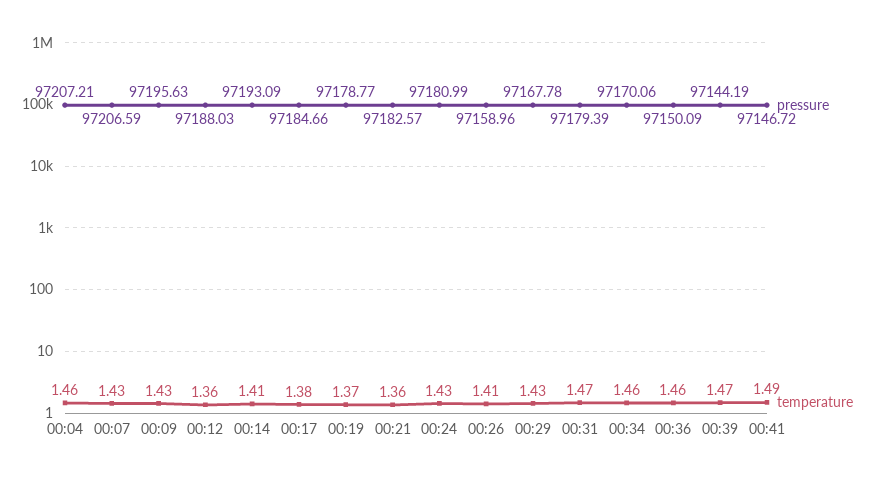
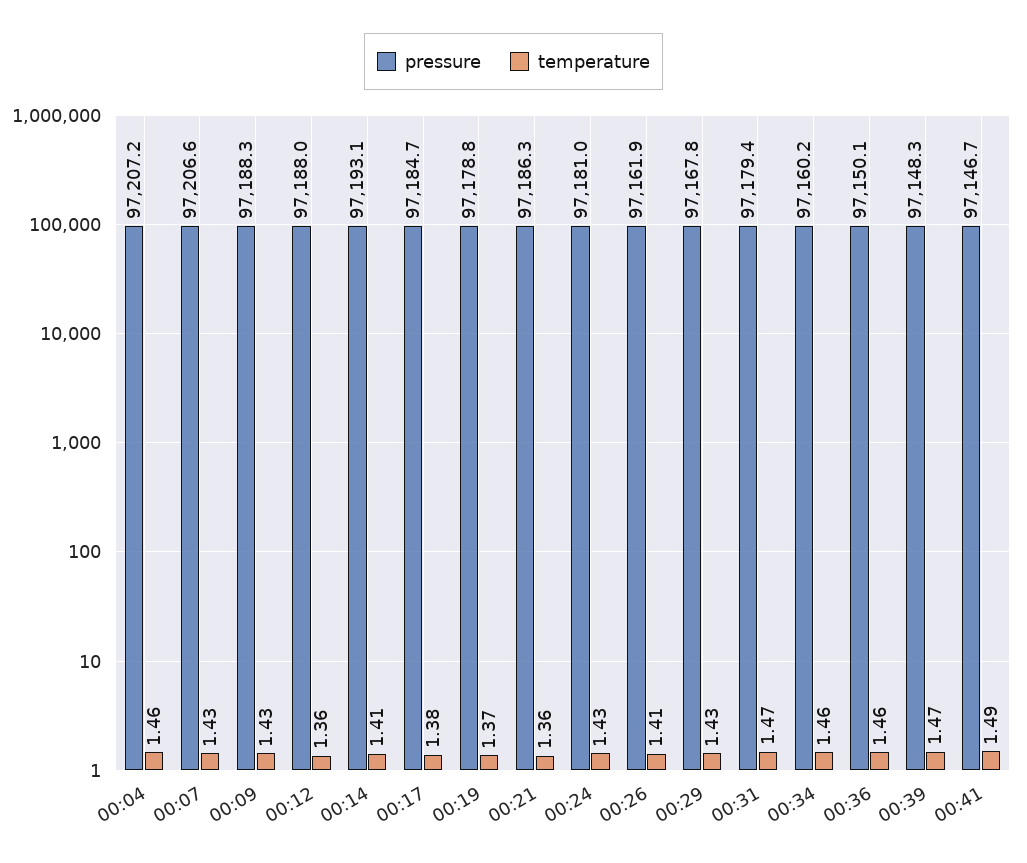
  {
    "pressure": {
      "00:04": 97207.21,
      "00:07": 97206.59,
-     "00:09": 97195.63,
+     "00:09": 97188.3,
      "00:12": 97188.03,
      "00:14": 97193.09,
      "00:17": 97184.66,
      "00:19": 97178.77,
-     "00:21": 97182.57,
+     "00:21": 97186.3,
      "00:24": 97180.99,
-     "00:26": 97158.96,
+     "00:26": 97161.9,
      "00:29": 97167.78,
      "00:31": 97179.39,
-     "00:34": 97170.06,
+     "00:34": 97160.2,
      "00:36": 97150.09,
-     "00:39": 97144.19,
+     "00:39": 97148.3,
      "00:41": 97146.72
    },
    "temperature": {
      "00:04": 1.46,
      "00:07": 1.43,
      "00:09": 1.43,
      "00:12": 1.36,
      "00:14": 1.41,
      "00:17": 1.38,
      "00:19": 1.37,
      "00:21": 1.36,
      "00:24": 1.43,
      "00:26": 1.41,
      "00:29": 1.43,
      "00:31": 1.47,
      "00:34": 1.46,
      "00:36": 1.46,
      "00:39": 1.47,
      "00:41": 1.49
    }
  }

